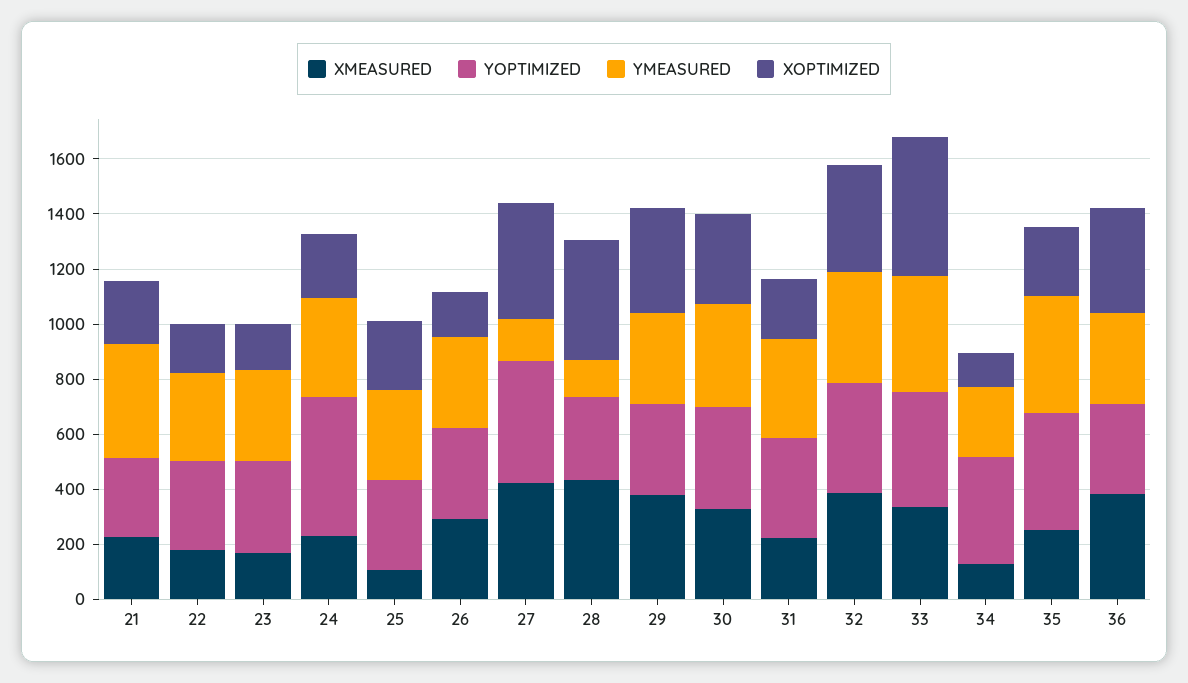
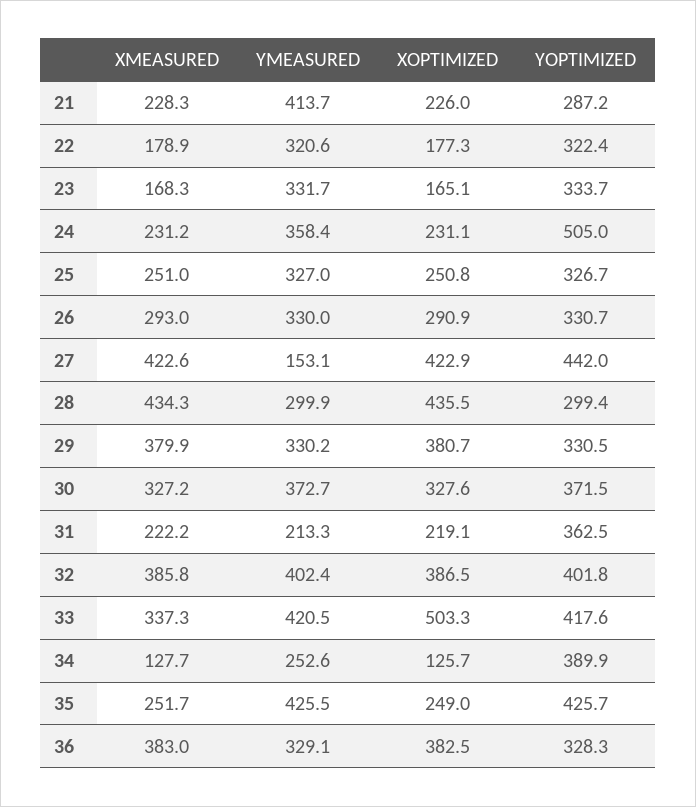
  {
    "XMEASURED": {
      "21": 228.3,
      "22": 178.9,
      "23": 168.3,
      "24": 231.2,
-     "25": 100,
+     "25": 251,
      "26": 293,
      "27": 422.6,
      "28": 434.3,
      "29": 379.9,
      "30": 327.2,
      "31": 222.2,
      "32": 385.8,
      "33": 337.3,
      "34": 127.7,
      "35": 251.7,
      "36": 383
    },
    "YOPTIMIZED": {
      "21": 287.2,
      "22": 322.4,
      "23": 333.7,
      "24": 505,
      "25": 326.7,
      "26": 330.7,
      "27": 442,
      "28": 299.4,
      "29": 330.5,
      "30": 371.5,
      "31": 362.5,
      "32": 401.8,
      "33": 417.6,
      "34": 389.9,
      "35": 425.7,
      "36": 328.3
    },
    "YMEASURED": {
      "21": 413.7,
      "22": 320.6,
      "23": 331.7,
      "24": 358.4,
      "25": 327,
      "26": 330,
      "27": 153.1,
-     "28": 150,
+     "28": 299.9,
      "29": 330.2,
      "30": 372.7,
-     "31": 350,
+     "31": 213.3,
      "32": 402.4,
      "33": 420.5,
      "34": 252.6,
      "35": 425.5,
      "36": 329.1
    },
    "XOPTIMIZED": {
      "21": 226,
      "22": 177.3,
      "23": 165.1,
      "24": 231.1,
      "25": 250.8,
-     "26": 150,
+     "26": 290.9,
      "27": 422.9,
      "28": 435.5,
      "29": 380.7,
      "30": 327.6,
      "31": 219.1,
      "32": 386.5,
      "33": 503.3,
      "34": 125.7,
      "35": 249,
      "36": 382.5
    }
  }

